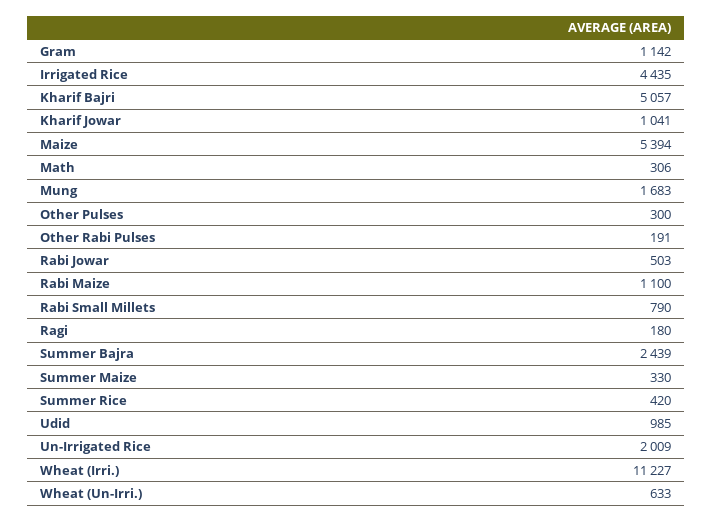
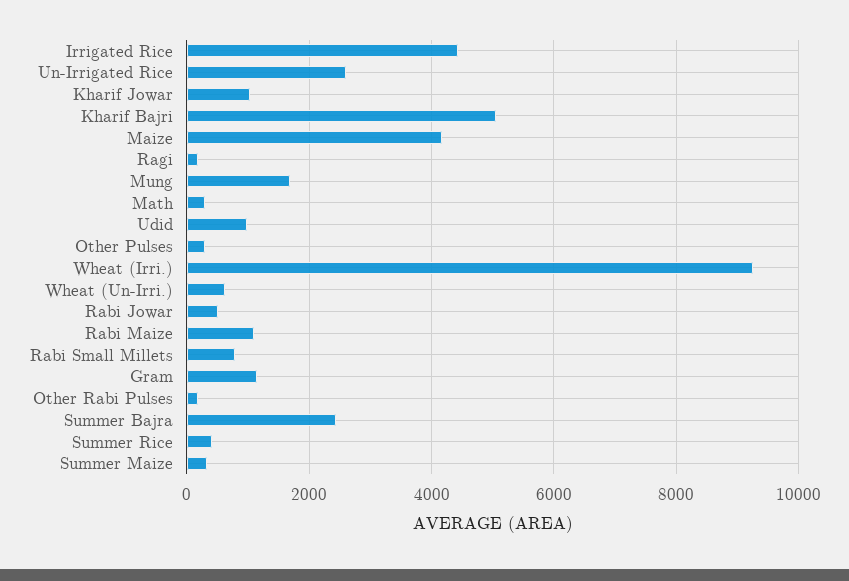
  {
    "Gram": 1142,
    "Irrigated Rice": 4435,
    "Kharif Bajri": 5057,
    "Kharif Jowar": 1041,
-   "Maize": 5394,
+   "Maize": 4200,
    "Math": 306,
    "Mung": 1683,
    "Other Pulses": 300,
    "Other Rabi Pulses": 191,
    "Rabi Jowar": 503,
    "Rabi Maize": 1100,
    "Rabi Small Millets": 790,
    "Ragi": 180,
    "Summer Bajra": 2439,
    "Summer Maize": 330,
    "Summer Rice": 420,
    "Udid": 985,
-   "Un-Irrigated Rice": 2009,
+   "Un-Irrigated Rice": 2600,
-   "Wheat (Irri.)": 11227,
+   "Wheat (Irri.)": 9200,
    "Wheat (Un-Irri.)": 633
  }

